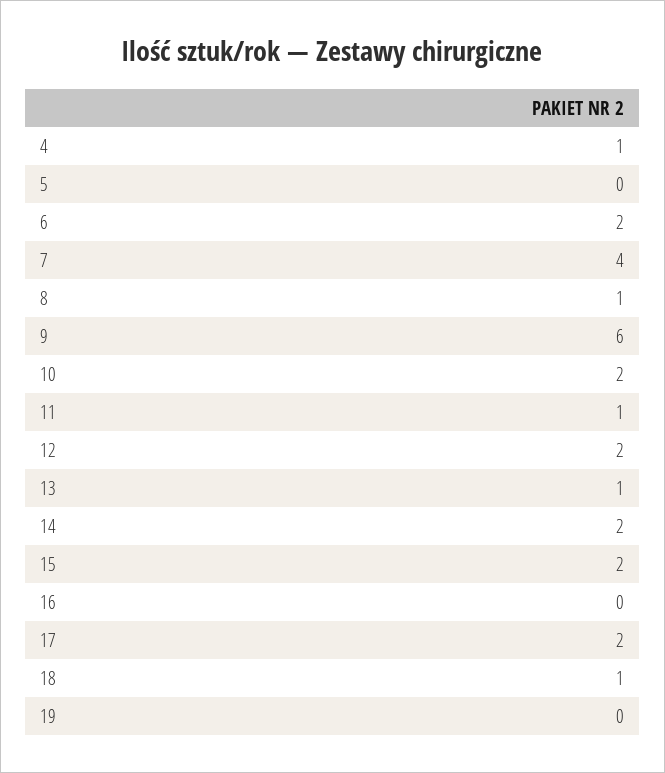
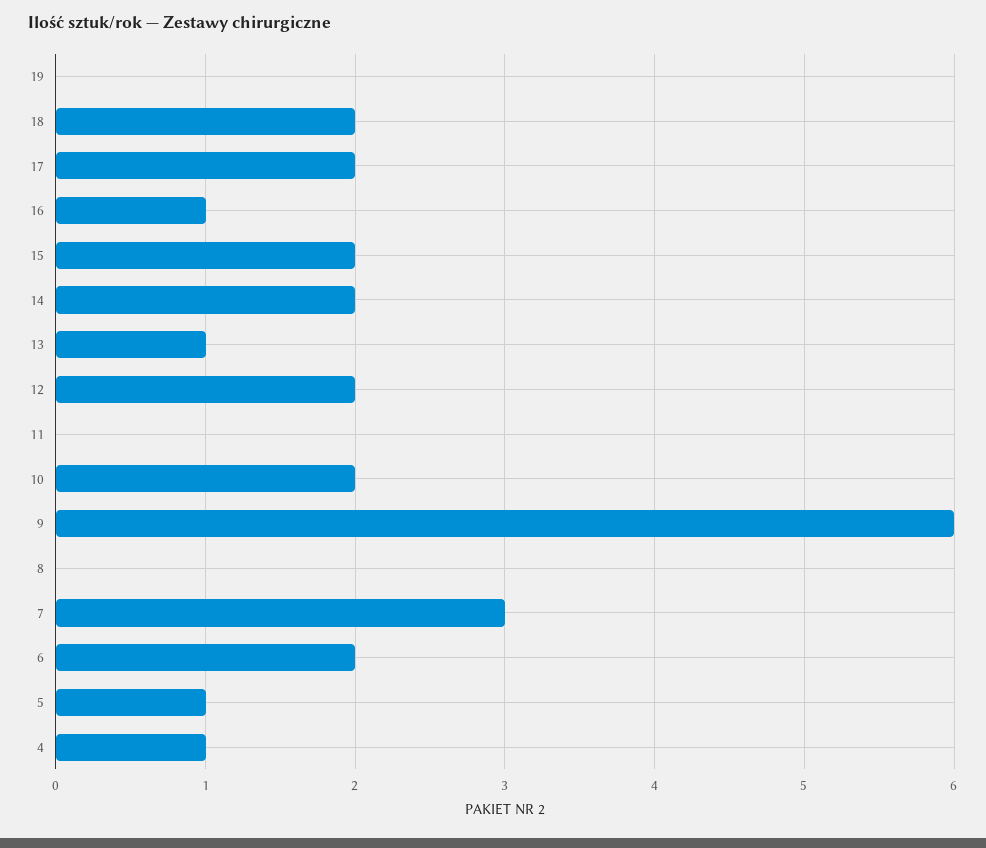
  {
    "4": 1,
-   "5": 0,
+   "5": 1,
    "6": 2,
-   "7": 4,
+   "7": 3,
-   "8": 1,
+   "8": 0,
    "9": 6,
    "10": 2,
-   "11": 1,
+   "11": 0,
    "12": 2,
    "13": 1,
    "14": 2,
    "15": 2,
-   "16": 0,
+   "16": 1,
    "17": 2,
-   "18": 1,
+   "18": 2,
    "19": 0
  }

